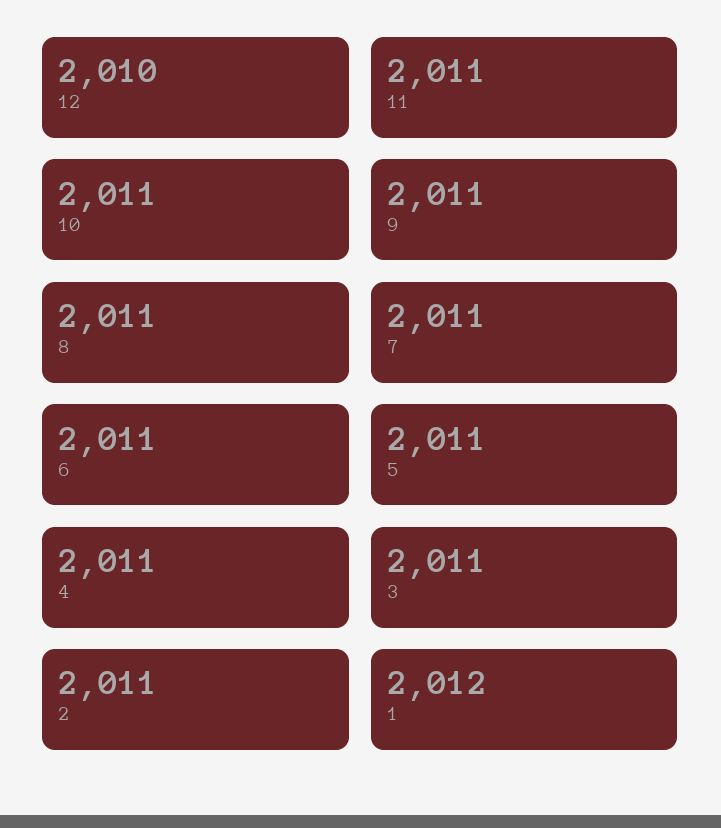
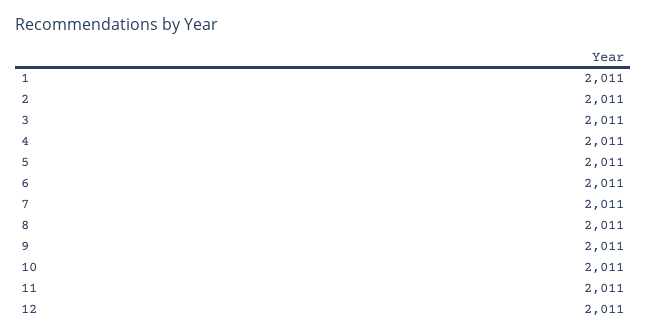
  {
-   "12": 2010,
+   "12": 2011,
    "11": 2011,
    "10": 2011,
    "9": 2011,
    "8": 2011,
    "7": 2011,
    "6": 2011,
    "5": 2011,
    "4": 2011,
    "3": 2011,
    "2": 2011,
-   "1": 2012
+   "1": 2011
  }

